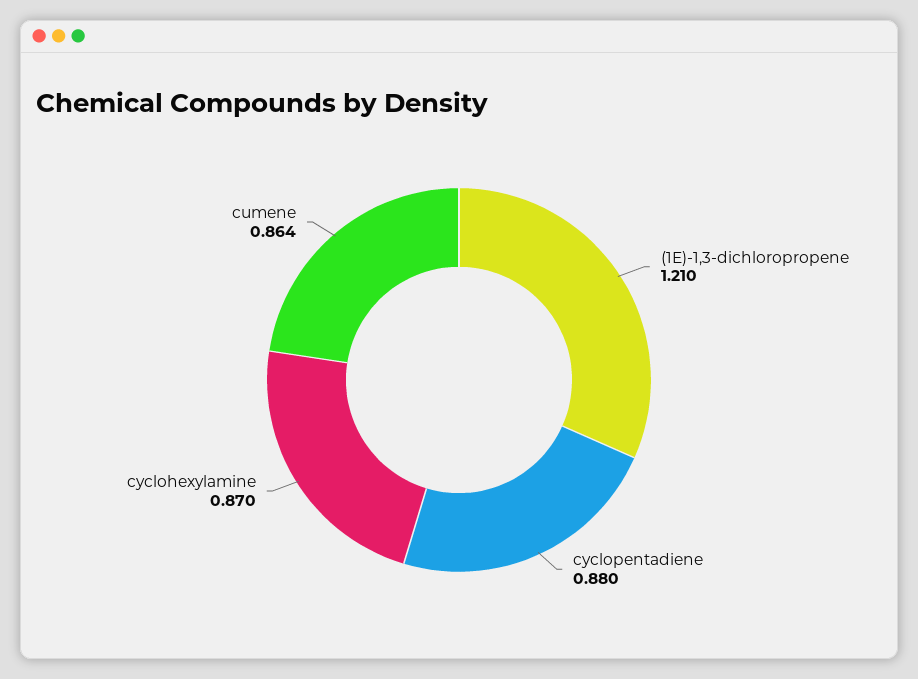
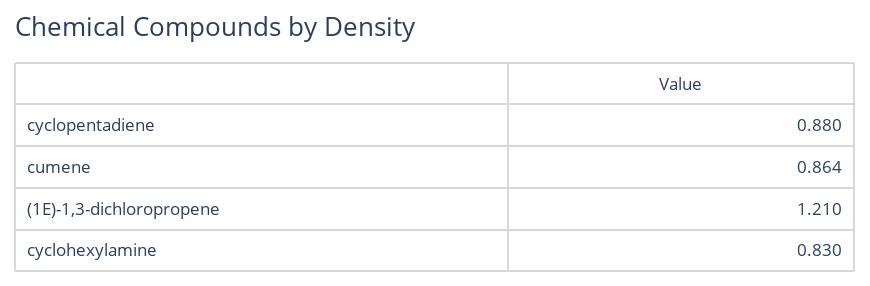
  {
    "(1E)-1,3-dichloropropene": 1.21,
    "cyclopentadiene": 0.88,
-   "cyclohexylamine": 0.87,
+   "cyclohexylamine": 0.83,
    "cumene": 0.864
  }

